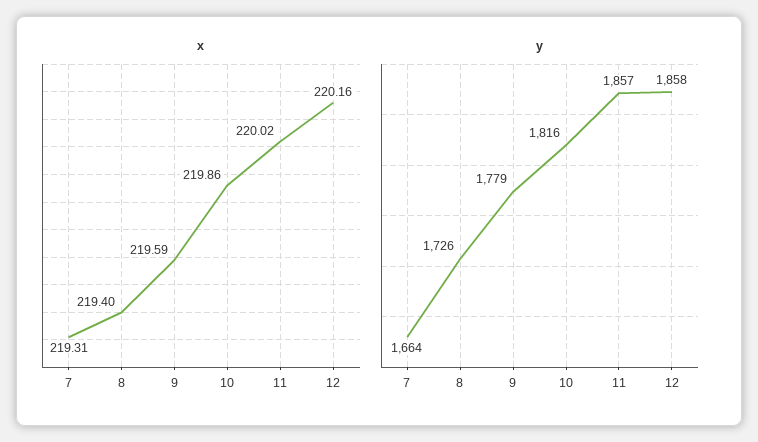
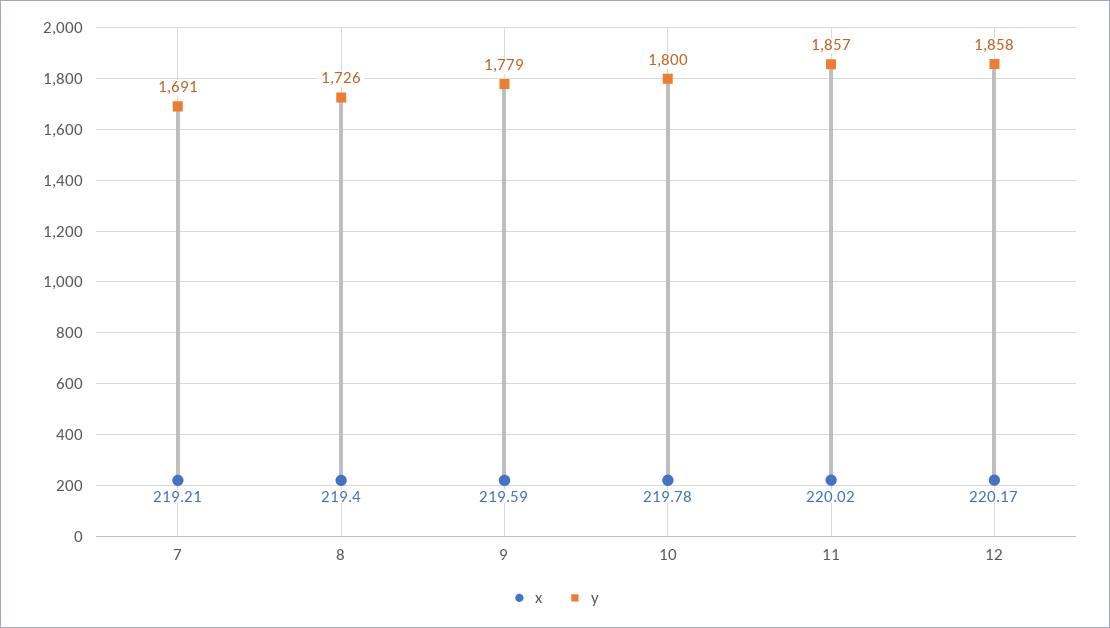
  {
    "x": {
-     "7": 219.31,
+     "7": 219.21,
      "8": 219.4,
      "9": 219.59,
-     "10": 219.86,
+     "10": 219.78,
      "11": 220.02,
-     "12": 220.16
+     "12": 220.17
    },
    "y": {
-     "7": 1664,
+     "7": 1691,
      "8": 1726,
      "9": 1779,
-     "10": 1816,
+     "10": 1800,
      "11": 1857,
      "12": 1858
    }
  }

